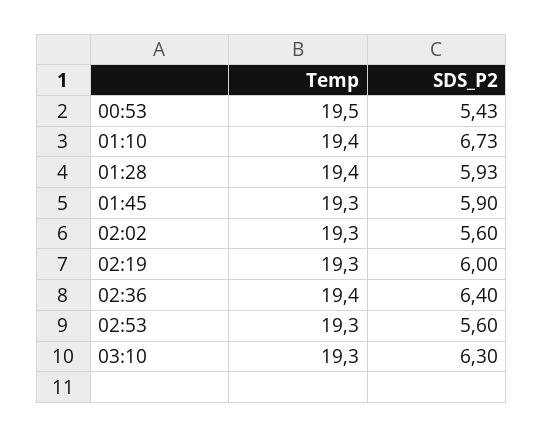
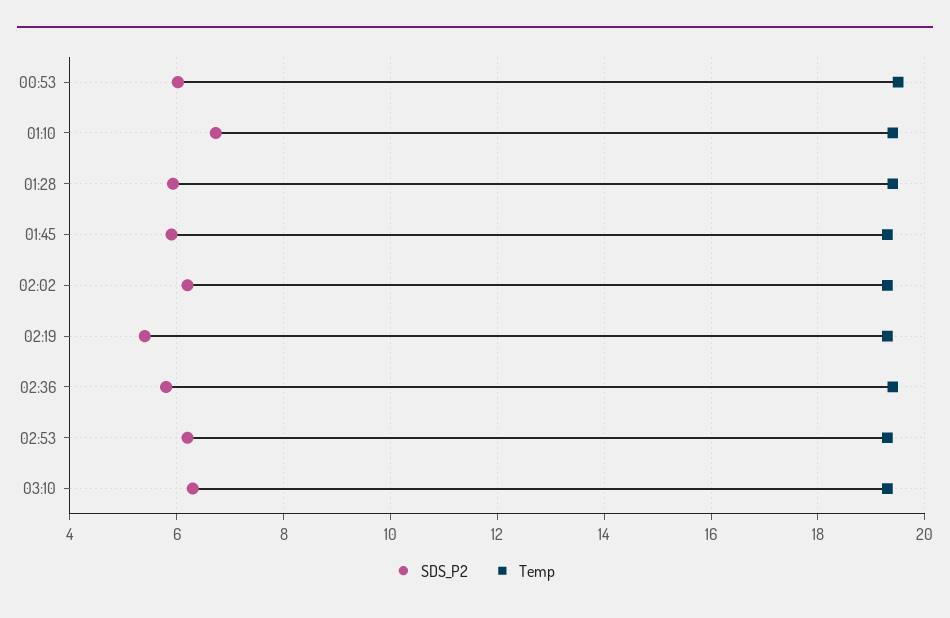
  {
    "Temp": {
      "00:53": 19.5,
      "01:10": 19.4,
      "01:28": 19.4,
      "01:45": 19.3,
      "02:02": 19.3,
      "02:19": 19.3,
      "02:36": 19.4,
      "02:53": 19.3,
      "03:10": 19.3
    },
    "SDS_P2": {
-     "00:53": 5.43,
+     "00:53": 6,
      "01:10": 6.73,
      "01:28": 5.93,
      "01:45": 5.9,
-     "02:02": 5.6,
+     "02:02": 6.2,
-     "02:19": 6,
+     "02:19": 5.4,
-     "02:36": 6.4,
+     "02:36": 5.8,
-     "02:53": 5.6,
+     "02:53": 6.2,
      "03:10": 6.3
    }
  }

